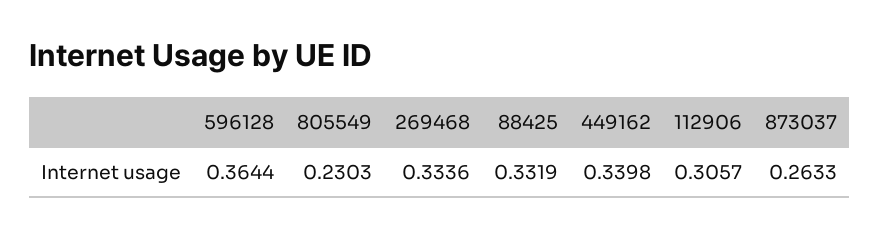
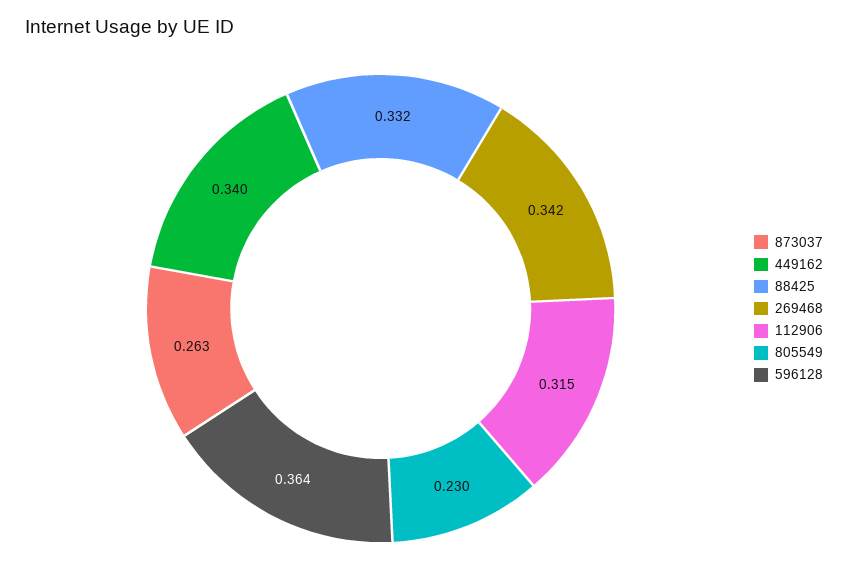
  {
    "596128": 0.3644,
    "805549": 0.2303,
-   "269468": 0.3336,
+   "269468": 0.342,
    "88425": 0.3319,
    "449162": 0.3398,
-   "112906": 0.3057,
+   "112906": 0.315,
    "873037": 0.2633
  }

